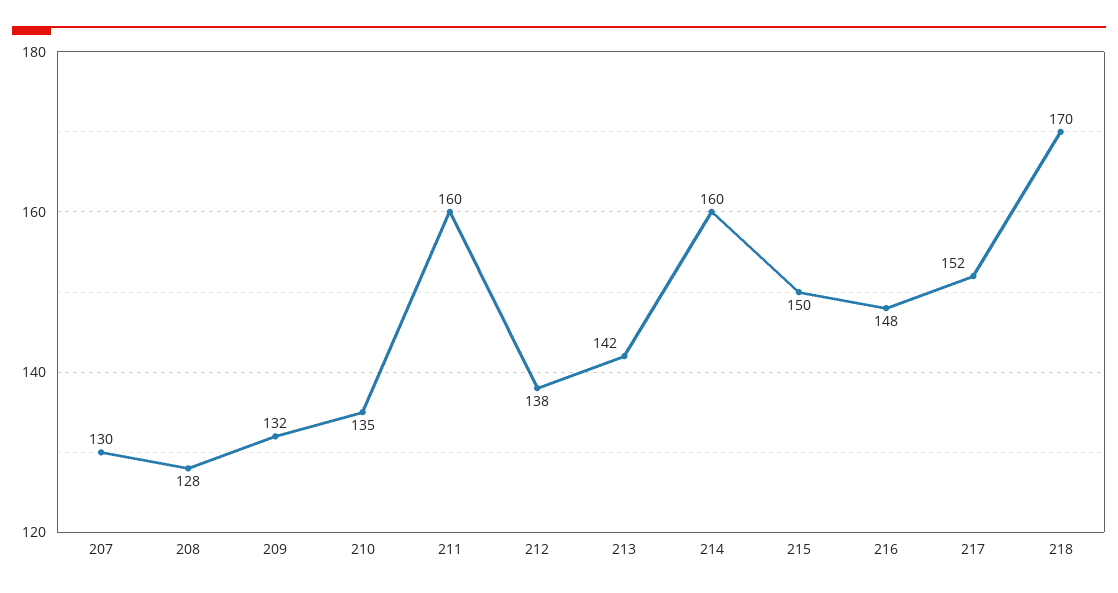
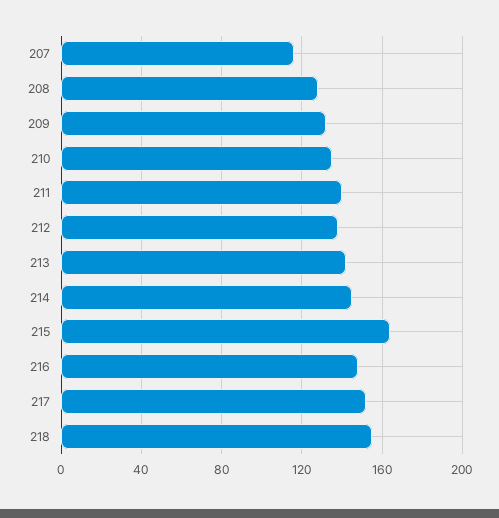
  {
-   "207": 130,
+   "207": 115,
    "208": 128,
    "209": 132,
    "210": 135,
-   "211": 160,
+   "211": 140,
    "212": 138,
    "213": 142,
-   "214": 160,
+   "214": 145,
-   "215": 150,
+   "215": 165,
    "216": 148,
    "217": 152,
-   "218": 170
+   "218": 155
  }

